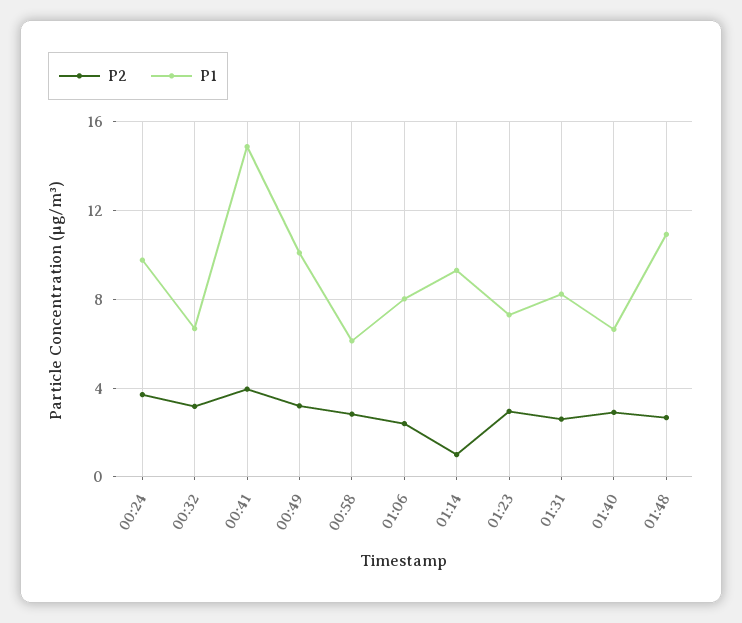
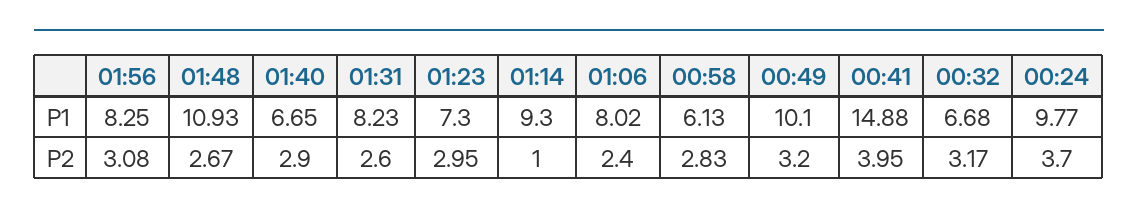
  {
    "P2": {
      "00:24": 3.7,
      "00:32": 3.17,
      "00:41": 3.95,
      "00:49": 3.2,
      "00:58": 2.83,
      "01:06": 2.4,
      "01:14": 1,
      "01:23": 2.95,
      "01:31": 2.6,
      "01:40": 2.9,
-     "01:48": 2.67
+     "01:48": 2.67,
+     "01:56": 3.08
    },
    "P1": {
      "00:24": 9.77,
      "00:32": 6.68,
      "00:41": 14.88,
      "00:49": 10.1,
      "00:58": 6.13,
      "01:06": 8.02,
      "01:14": 9.3,
      "01:23": 7.3,
      "01:31": 8.23,
      "01:40": 6.65,
-     "01:48": 10.93
+     "01:48": 10.93,
+     "01:56": 8.25
    }
  }

